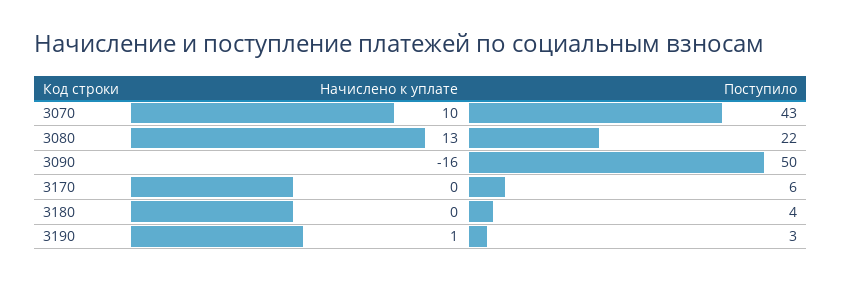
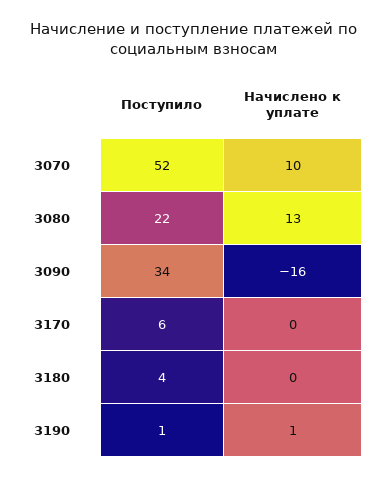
  {
    "Начислено к уплате": {
      "3070": 10,
      "3080": 13,
      "3090": -16,
      "3170": 0,
      "3180": 0,
      "3190": 1
    },
    "Поступило": {
-     "3070": 43,
+     "3070": 52,
      "3080": 22,
-     "3090": 50,
+     "3090": 34,
      "3170": 6,
      "3180": 4,
-     "3190": 3
+     "3190": 1
    }
  }

